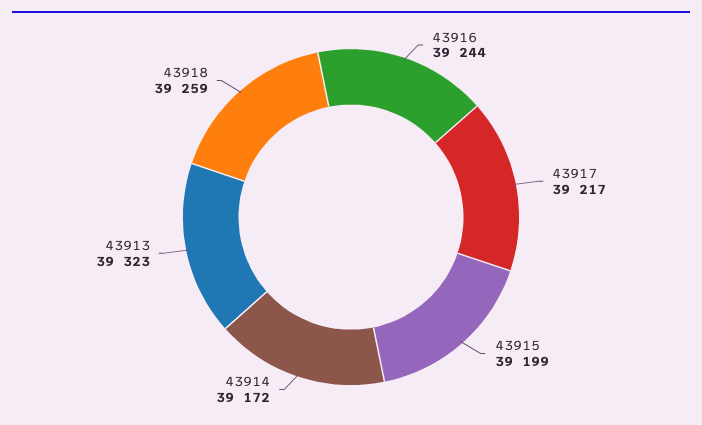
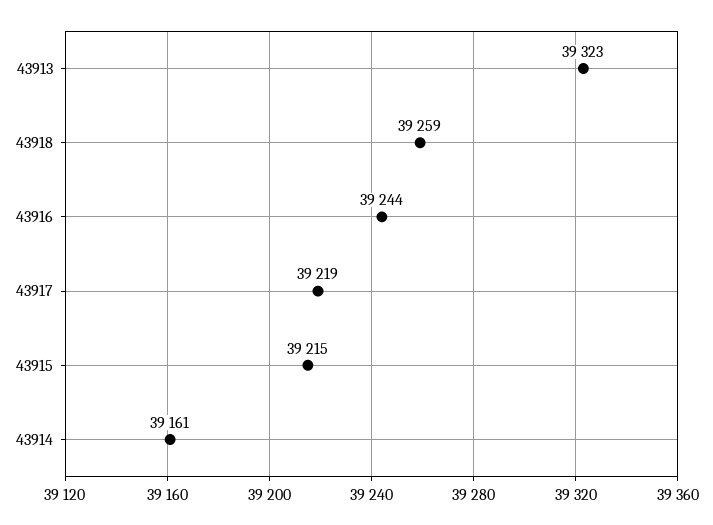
  {
    "43916": 39244,
-   "43917": 39217,
+   "43917": 39219,
-   "43915": 39199,
+   "43915": 39215,
-   "43914": 39172,
+   "43914": 39161,
    "43913": 39323,
    "43918": 39259
  }

